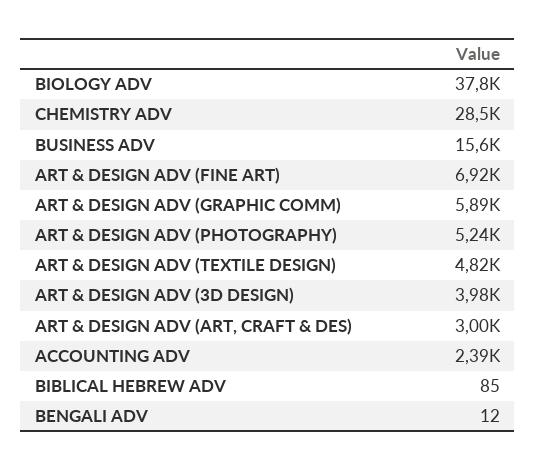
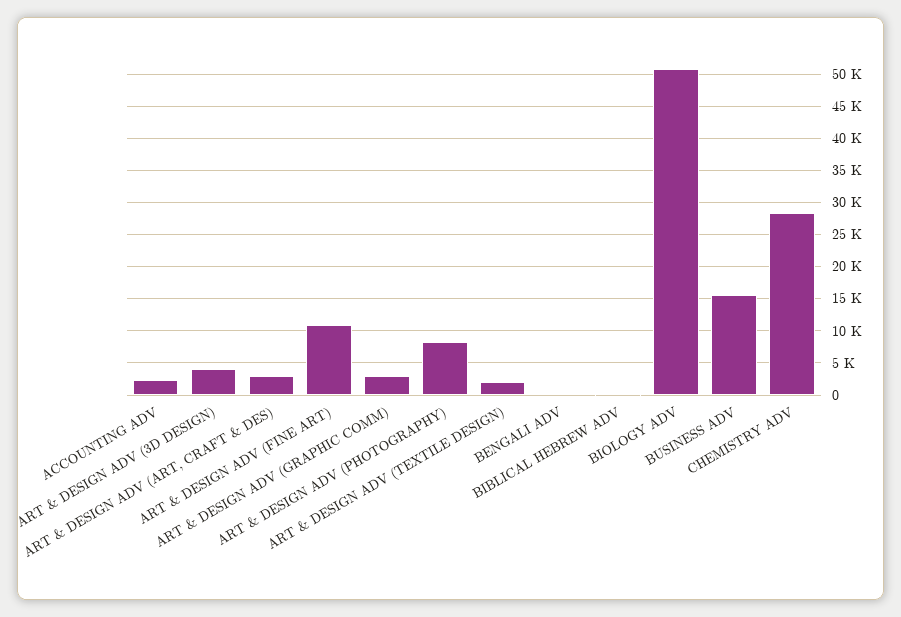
  {
-   "BIOLOGY ADV": 37800,
+   "BIOLOGY ADV": 51000,
    "CHEMISTRY ADV": 28500,
    "BUSINESS ADV": 15600,
-   "ART & DESIGN ADV (FINE ART)": 6920,
+   "ART & DESIGN ADV (FINE ART)": 11000,
-   "ART & DESIGN ADV (GRAPHIC COMM)": 5890,
+   "ART & DESIGN ADV (GRAPHIC COMM)": 3000,
-   "ART & DESIGN ADV (PHOTOGRAPHY)": 5240,
+   "ART & DESIGN ADV (PHOTOGRAPHY)": 8000,
-   "ART & DESIGN ADV (TEXTILE DESIGN)": 4820,
+   "ART & DESIGN ADV (TEXTILE DESIGN)": 2000,
    "ART & DESIGN ADV (3D DESIGN)": 3980,
    "ART & DESIGN ADV (ART, CRAFT & DES)": 3000,
    "ACCOUNTING ADV": 2390,
    "BIBLICAL HEBREW ADV": 85,
    "BENGALI ADV": 12
  }

